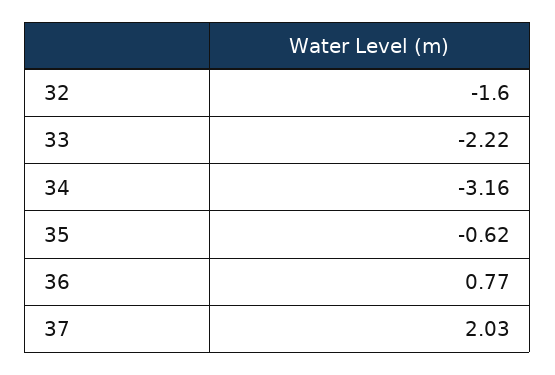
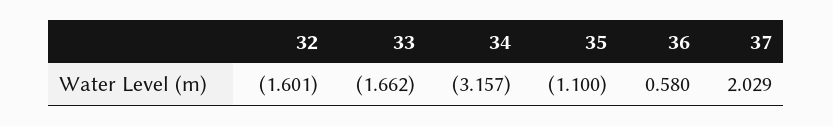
  {
    "32": -1.601,
-   "33": -2.22,
+   "33": -1.662,
    "34": -3.157,
-   "35": -0.62,
+   "35": -1.1,
-   "36": 0.77,
+   "36": 0.58,
    "37": 2.029
  }

